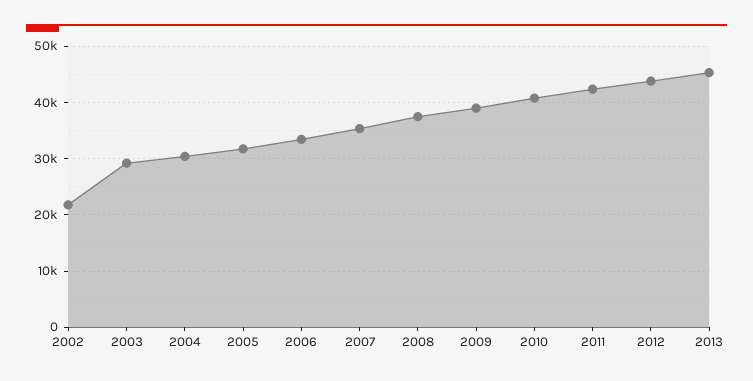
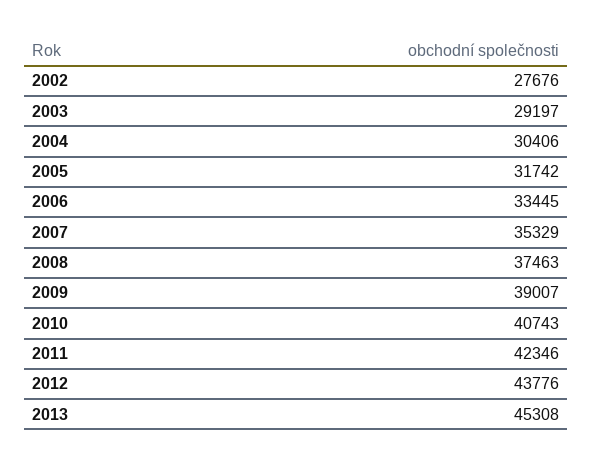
  {
-   "2002": 22000,
+   "2002": 27676,
    "2003": 29197,
    "2004": 30406,
    "2005": 31742,
    "2006": 33445,
    "2007": 35329,
    "2008": 37463,
    "2009": 39007,
    "2010": 40743,
    "2011": 42346,
    "2012": 43776,
    "2013": 45308
  }

